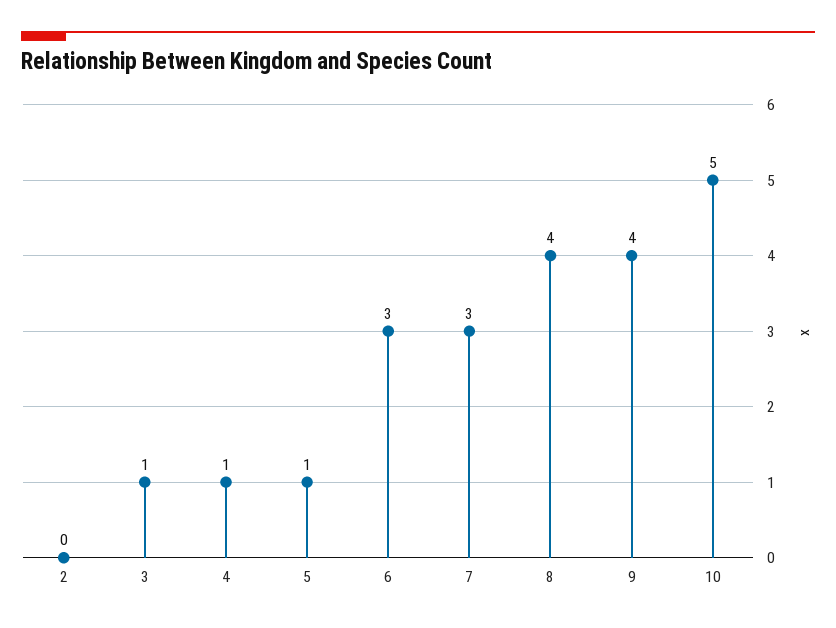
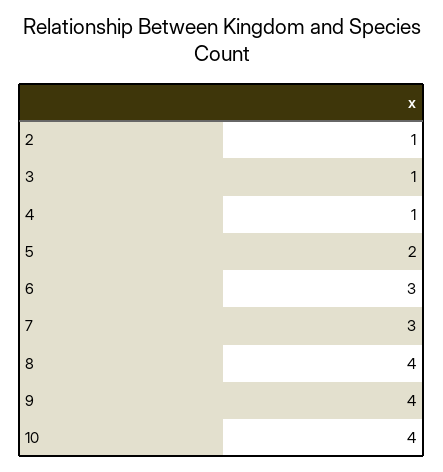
  {
-   "2": 0,
+   "2": 1,
    "3": 1,
    "4": 1,
-   "5": 1,
+   "5": 2,
    "6": 3,
    "7": 3,
    "8": 4,
    "9": 4,
-   "10": 5
+   "10": 4
  }

